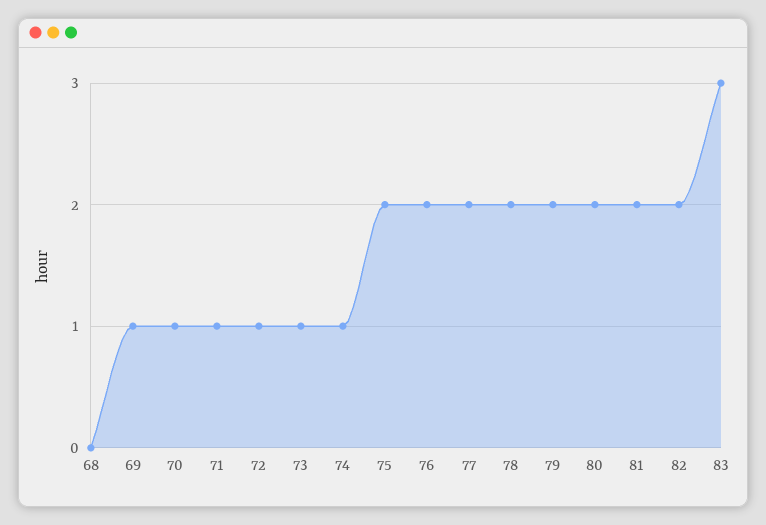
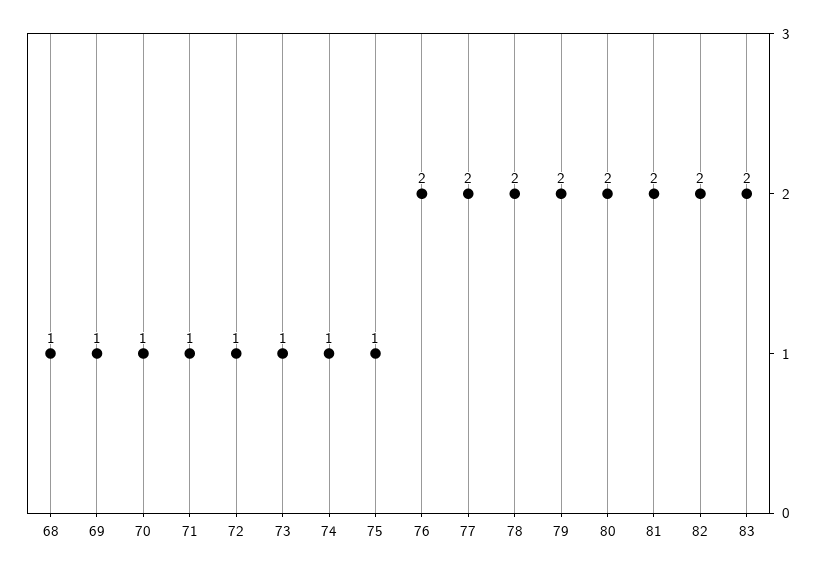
  {
-   "68": 0,
+   "68": 1,
    "69": 1,
    "70": 1,
    "71": 1,
    "72": 1,
    "73": 1,
    "74": 1,
-   "75": 2,
+   "75": 1,
    "76": 2,
    "77": 2,
    "78": 2,
    "79": 2,
    "80": 2,
    "81": 2,
    "82": 2,
-   "83": 3
+   "83": 2
  }

